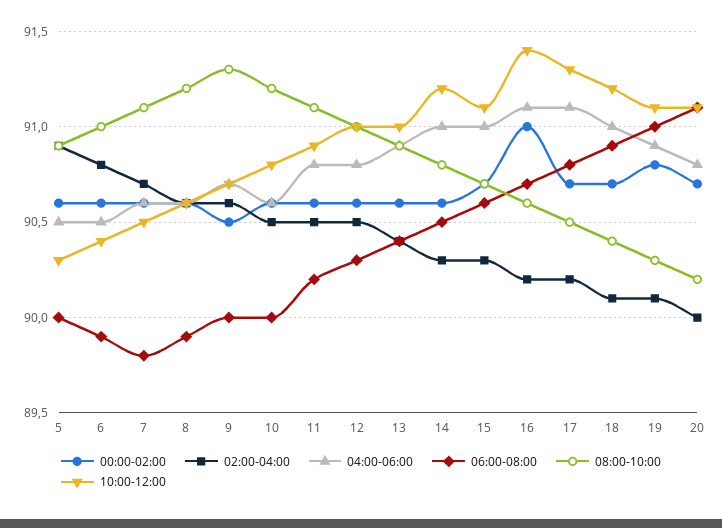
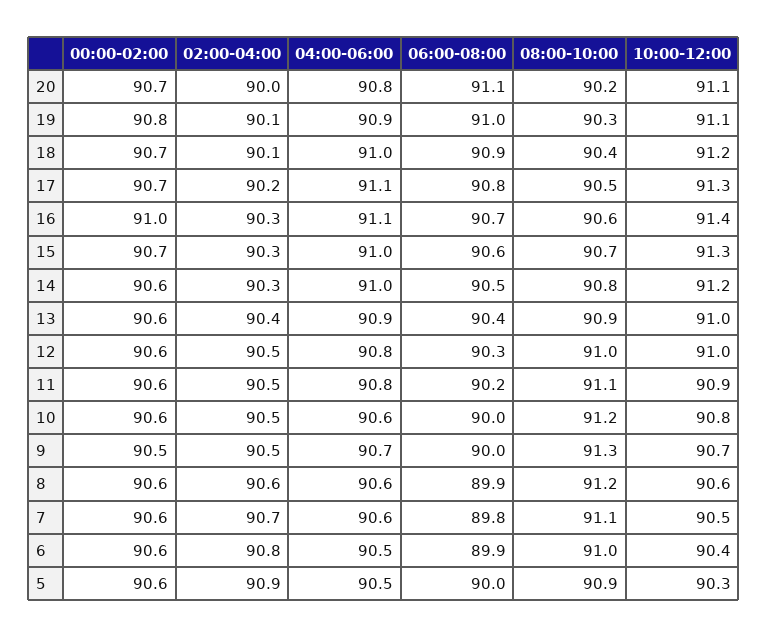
  {
    "00:00-02:00": {
      "5": 90.6,
      "6": 90.6,
      "7": 90.6,
      "8": 90.6,
      "9": 90.5,
      "10": 90.6,
      "11": 90.6,
      "12": 90.6,
      "13": 90.6,
      "14": 90.6,
      "15": 90.7,
      "16": 91,
      "17": 90.7,
      "18": 90.7,
      "19": 90.8,
      "20": 90.7
    },
    "02:00-04:00": {
      "5": 90.9,
      "6": 90.8,
      "7": 90.7,
      "8": 90.6,
-     "9": 90.6,
+     "9": 90.5,
      "10": 90.5,
      "11": 90.5,
      "12": 90.5,
      "13": 90.4,
      "14": 90.3,
      "15": 90.3,
-     "16": 90.2,
+     "16": 90.3,
      "17": 90.2,
      "18": 90.1,
      "19": 90.1,
      "20": 90
    },
    "04:00-06:00": {
      "5": 90.5,
      "6": 90.5,
      "7": 90.6,
      "8": 90.6,
      "9": 90.7,
      "10": 90.6,
      "11": 90.8,
      "12": 90.8,
      "13": 90.9,
      "14": 91,
      "15": 91,
      "16": 91.1,
      "17": 91.1,
      "18": 91,
      "19": 90.9,
      "20": 90.8
    },
    "06:00-08:00": {
      "5": 90,
      "6": 89.9,
      "7": 89.8,
      "8": 89.9,
      "9": 90,
      "10": 90,
      "11": 90.2,
      "12": 90.3,
      "13": 90.4,
      "14": 90.5,
      "15": 90.6,
      "16": 90.7,
      "17": 90.8,
      "18": 90.9,
      "19": 91,
      "20": 91.1
    },
    "08:00-10:00": {
      "5": 90.9,
      "6": 91,
      "7": 91.1,
      "8": 91.2,
      "9": 91.3,
      "10": 91.2,
      "11": 91.1,
      "12": 91,
      "13": 90.9,
      "14": 90.8,
      "15": 90.7,
      "16": 90.6,
      "17": 90.5,
      "18": 90.4,
      "19": 90.3,
      "20": 90.2
    },
    "10:00-12:00": {
      "5": 90.3,
      "6": 90.4,
      "7": 90.5,
      "8": 90.6,
      "9": 90.7,
      "10": 90.8,
      "11": 90.9,
      "12": 91,
      "13": 91,
      "14": 91.2,
-     "15": 91.1,
+     "15": 91.3,
      "16": 91.4,
      "17": 91.3,
      "18": 91.2,
      "19": 91.1,
      "20": 91.1
    }
  }

